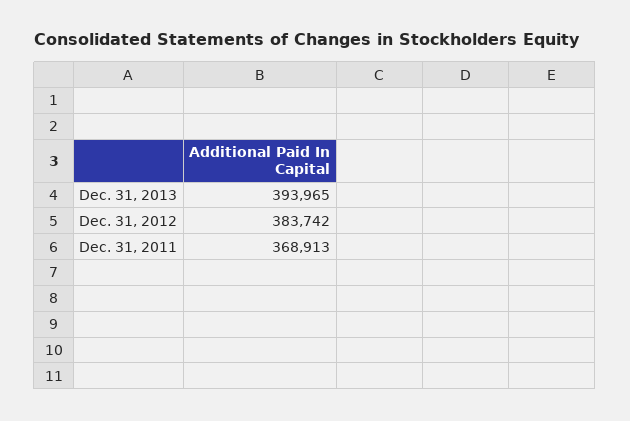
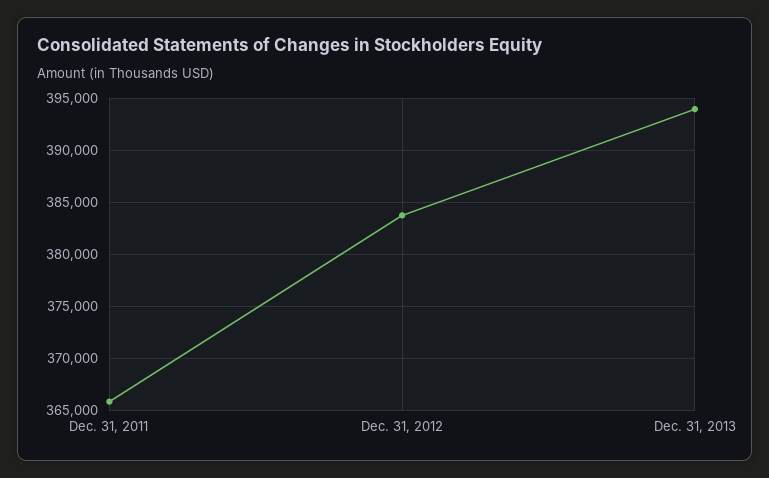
  {
    "Dec. 31, 2013": 393965,
    "Dec. 31, 2012": 383742,
-   "Dec. 31, 2011": 368913
+   "Dec. 31, 2011": 366000
  }

